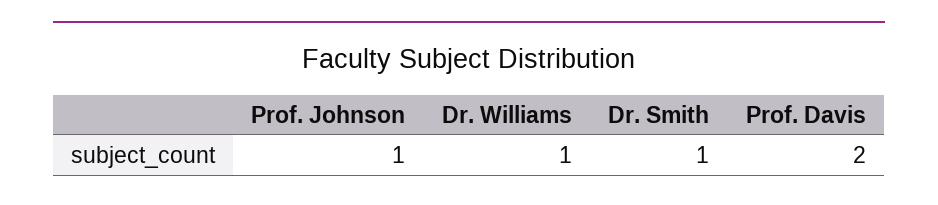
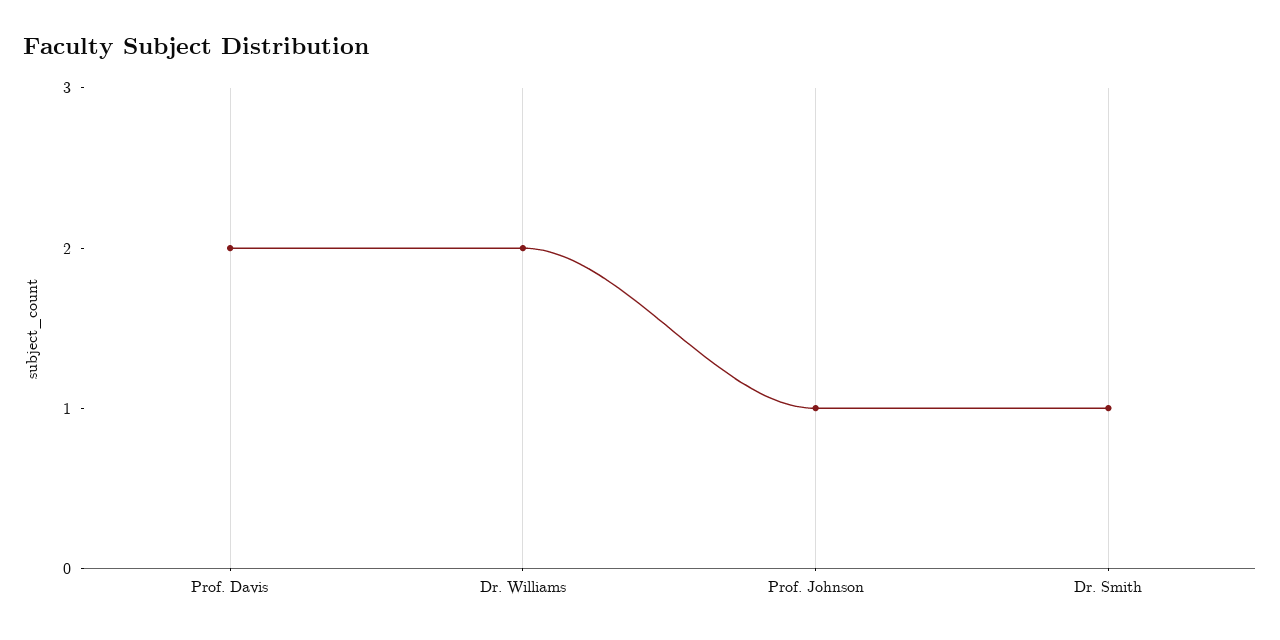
  {
    "Prof. Johnson": 1,
-   "Dr. Williams": 1,
+   "Dr. Williams": 2,
    "Dr. Smith": 1,
    "Prof. Davis": 2
  }

